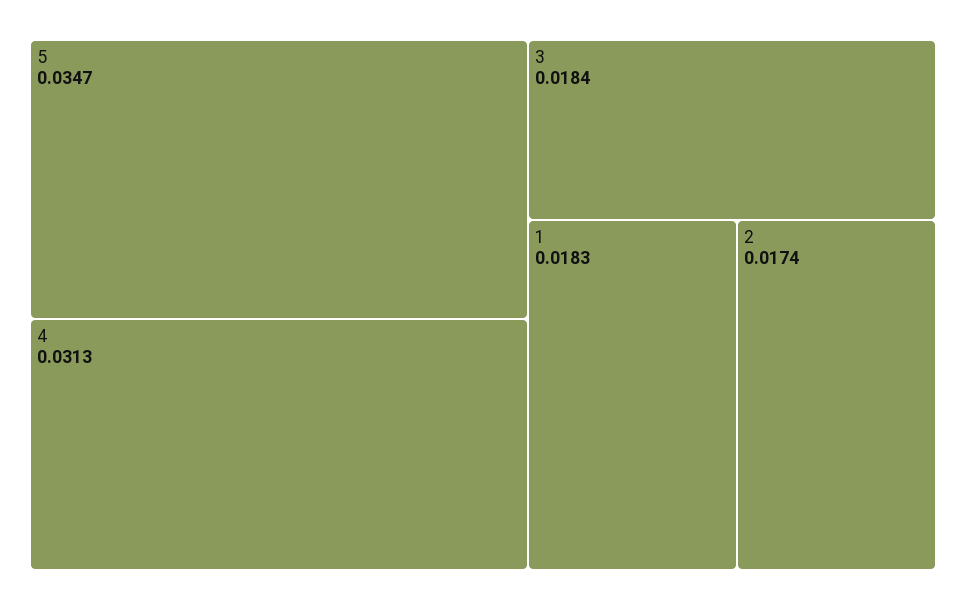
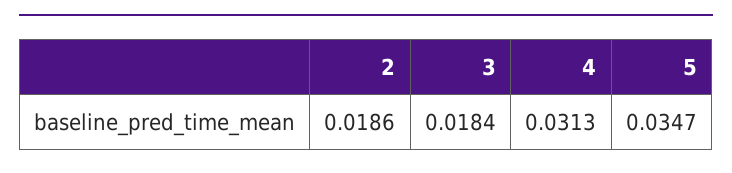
  {
    "5": 0.0347,
    "4": 0.0313,
    "3": 0.0184,
-   "1": 0.0183,
-   "2": 0.0174
+   "2": 0.0186
  }

